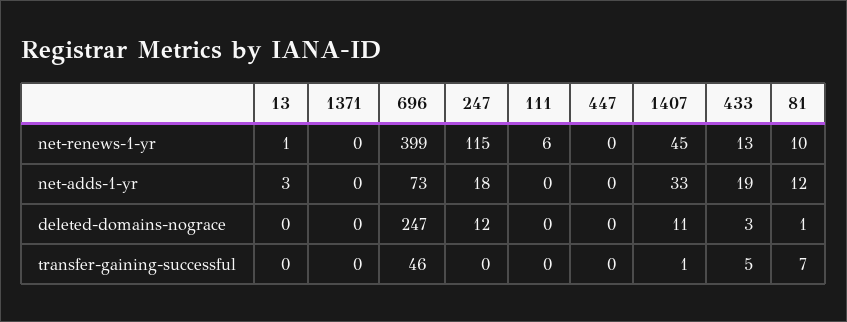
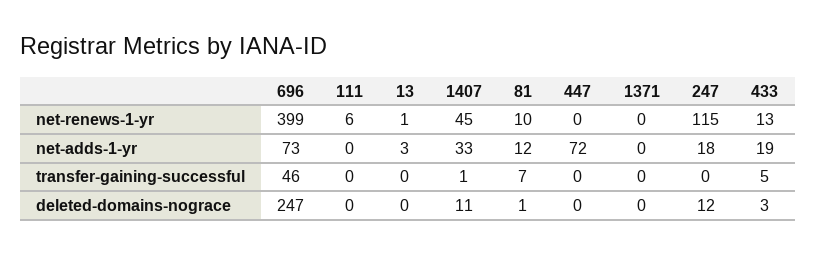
  {
    "13": {
      "net-renews-1-yr": 1,
      "net-adds-1-yr": 3,
      "deleted-domains-nograce": 0,
      "transfer-gaining-successful": 0
    },
    "1371": {
      "net-renews-1-yr": 0,
      "net-adds-1-yr": 0,
      "deleted-domains-nograce": 0,
      "transfer-gaining-successful": 0
    },
    "696": {
      "net-renews-1-yr": 399,
      "net-adds-1-yr": 73,
      "deleted-domains-nograce": 247,
      "transfer-gaining-successful": 46
    },
    "247": {
      "net-renews-1-yr": 115,
      "net-adds-1-yr": 18,
      "deleted-domains-nograce": 12,
      "transfer-gaining-successful": 0
    },
    "111": {
      "net-renews-1-yr": 6,
      "net-adds-1-yr": 0,
      "deleted-domains-nograce": 0,
      "transfer-gaining-successful": 0
    },
    "447": {
      "net-renews-1-yr": 0,
-     "net-adds-1-yr": 0,
+     "net-adds-1-yr": 72,
      "deleted-domains-nograce": 0,
      "transfer-gaining-successful": 0
    },
    "1407": {
      "net-renews-1-yr": 45,
      "net-adds-1-yr": 33,
      "deleted-domains-nograce": 11,
      "transfer-gaining-successful": 1
    },
    "433": {
      "net-renews-1-yr": 13,
      "net-adds-1-yr": 19,
      "deleted-domains-nograce": 3,
      "transfer-gaining-successful": 5
    },
    "81": {
      "net-renews-1-yr": 10,
      "net-adds-1-yr": 12,
      "deleted-domains-nograce": 1,
      "transfer-gaining-successful": 7
    }
  }

